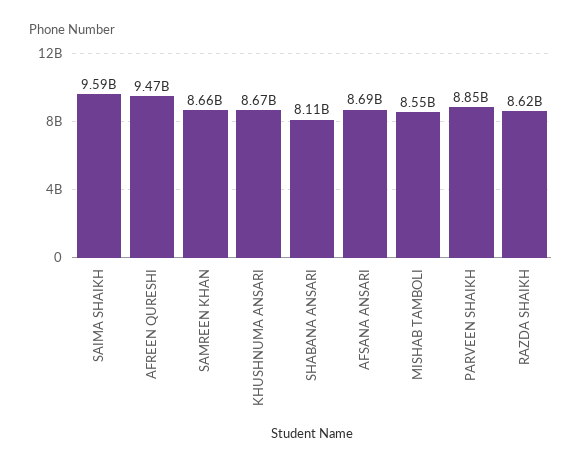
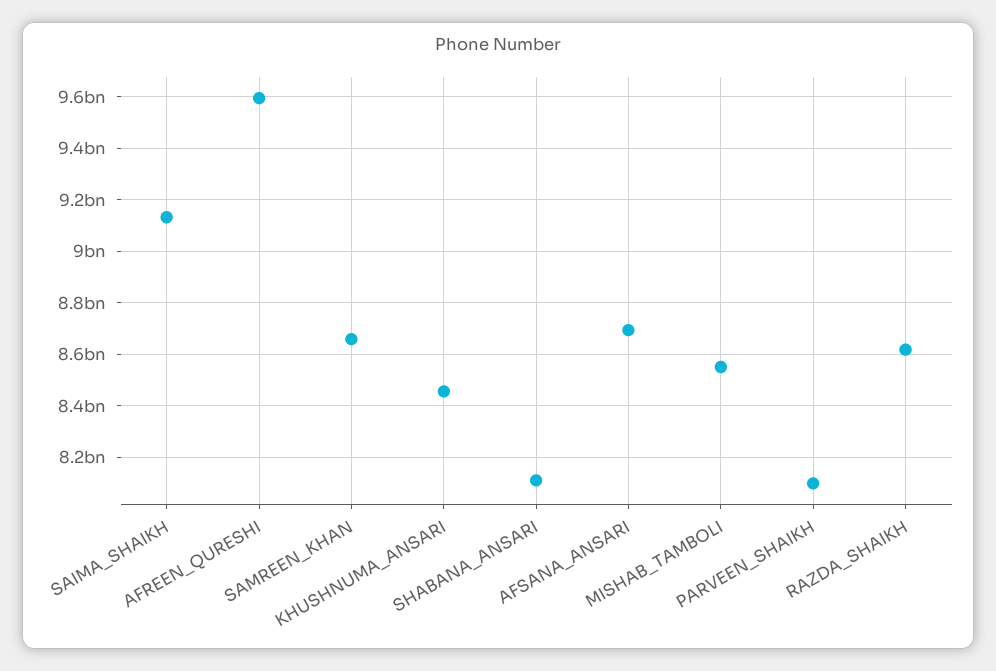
  {
-   "SAIMA SHAIKH": 9590000000,
+   "SAIMA SHAIKH": 9125000000,
-   "AFREEN QURESHI": 9470000000,
+   "AFREEN QURESHI": 9600000000,
    "SAMREEN KHAN": 8660000000,
-   "KHUSHNUMA ANSARI": 8670000000,
+   "KHUSHNUMA ANSARI": 8450000000,
    "SHABANA ANSARI": 8110000000,
    "AFSANA ANSARI": 8690000000,
    "MISHAB TAMBOLI": 8550000000,
-   "PARVEEN SHAIKH": 8850000000,
+   "PARVEEN SHAIKH": 8100000000,
    "RAZDA SHAIKH": 8620000000
  }

